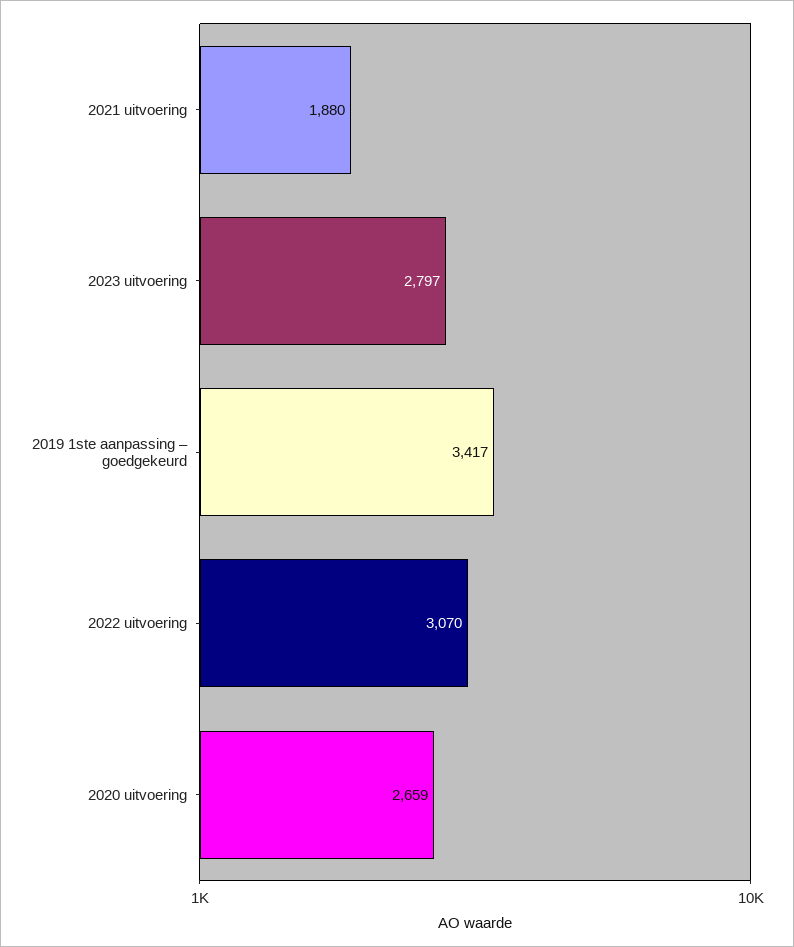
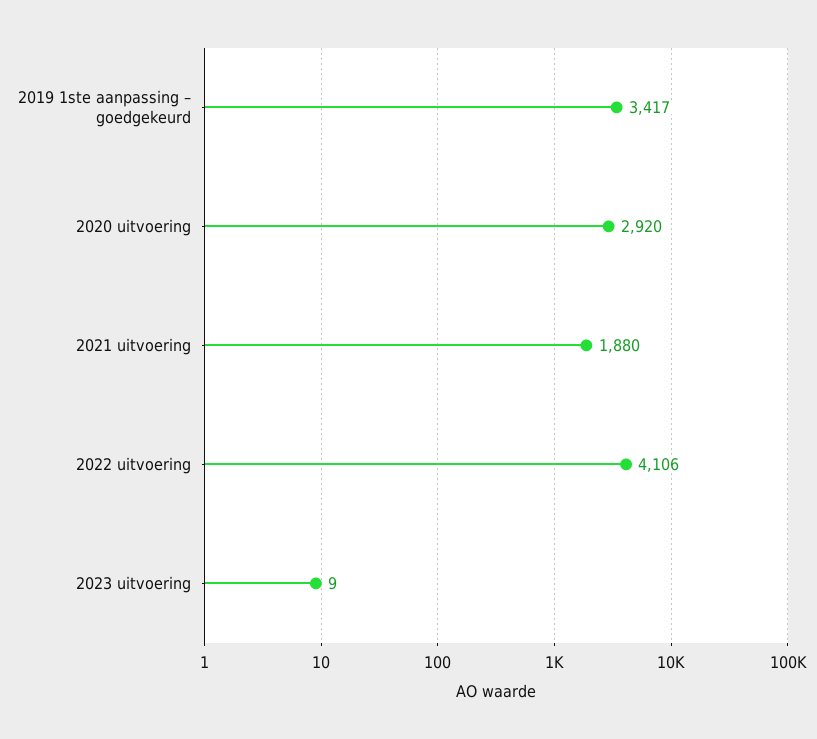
  {
    "2021 uitvoering": 1880,
-   "2023 uitvoering": 2797,
+   "2023 uitvoering": 9,
    "2019 1ste aanpassing – goedgekeurd": 3417,
-   "2022 uitvoering": 3070,
+   "2022 uitvoering": 4106,
-   "2020 uitvoering": 2659
+   "2020 uitvoering": 2920
  }

